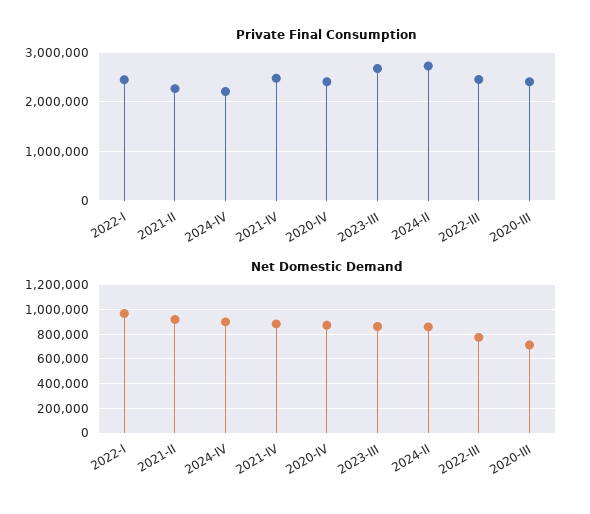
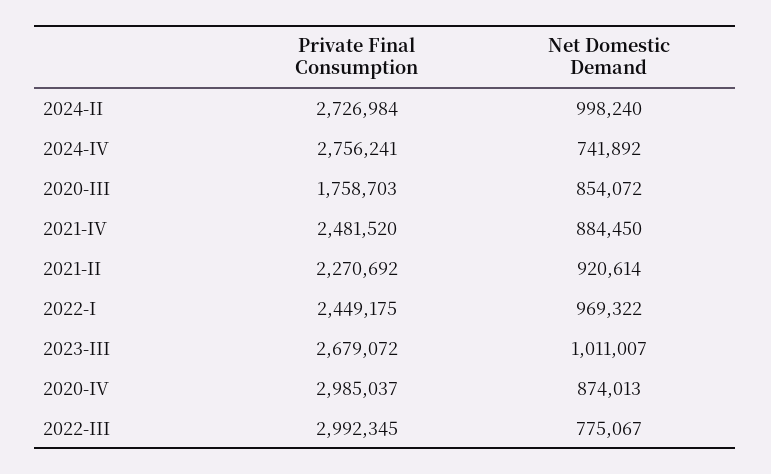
  {
    "Private Final Consumption": {
      "2022-I": 2449175,
      "2021-II": 2270692,
-     "2024-IV": 2200000,
+     "2024-IV": 2756241,
      "2021-IV": 2481520,
-     "2020-IV": 2400000,
+     "2020-IV": 2985037,
      "2023-III": 2679072,
      "2024-II": 2726984,
-     "2022-III": 2400000,
+     "2022-III": 2992345,
-     "2020-III": 2400000
+     "2020-III": 1758703
    },
    "Net Domestic Demand": {
      "2022-I": 969322,
      "2021-II": 920614,
-     "2024-IV": 900000,
+     "2024-IV": 741892,
      "2021-IV": 884450,
      "2020-IV": 874013,
-     "2023-III": 850000,
+     "2023-III": 1011007,
-     "2024-II": 850000,
+     "2024-II": 998240,
      "2022-III": 775067,
-     "2020-III": 700000
+     "2020-III": 854072
    }
  }

